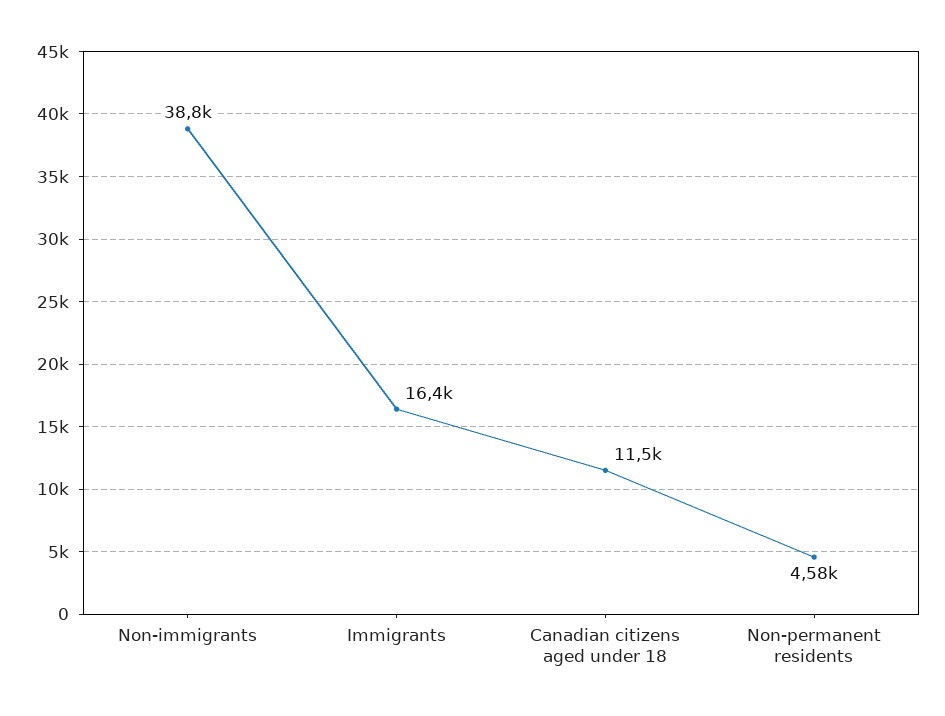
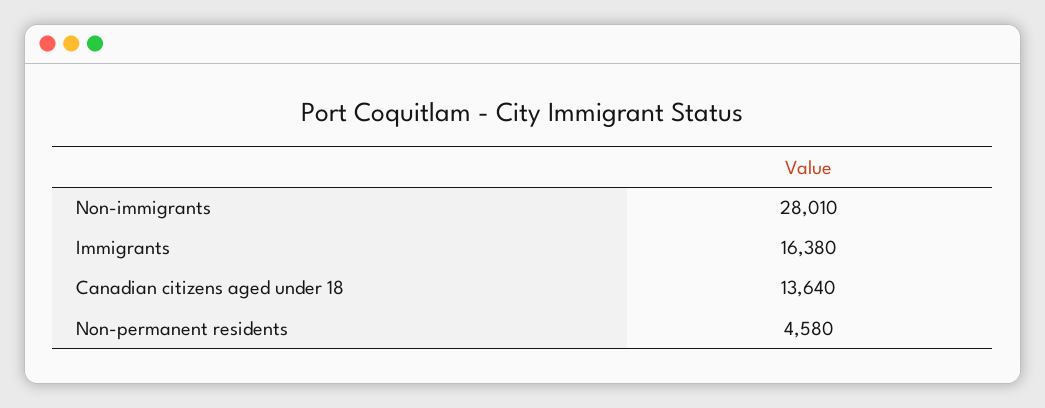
  {
-   "Non-immigrants": 38800,
+   "Non-immigrants": 28010,
    "Immigrants": 16380,
-   "Canadian citizens aged under 18": 11500,
+   "Canadian citizens aged under 18": 13640,
    "Non-permanent residents": 4580
  }

